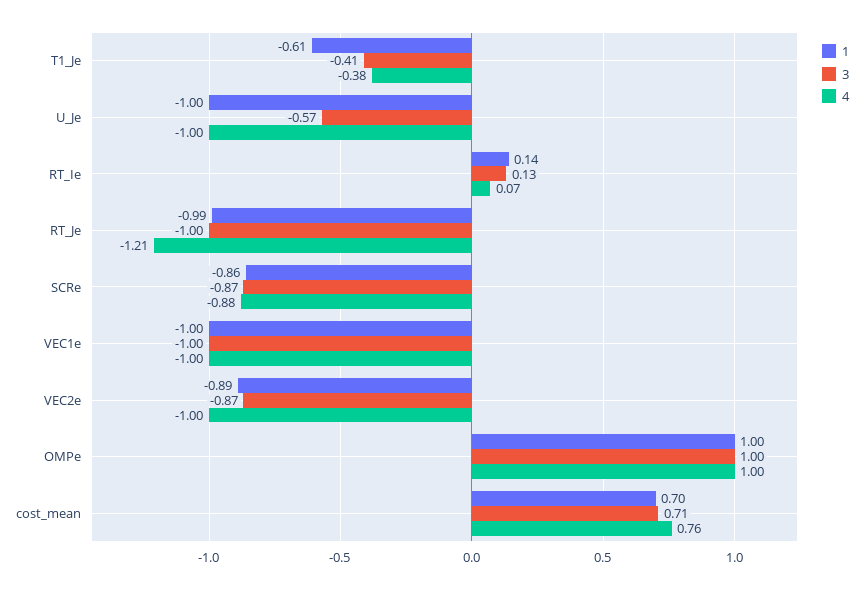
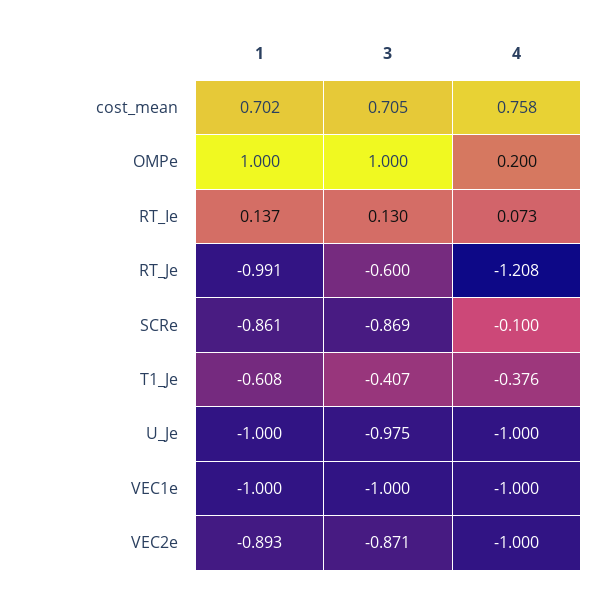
  {
    "1": {
      "T1_Je": -0.608,
      "U_Je": -1,
      "RT_Ie": 0.137,
      "RT_Je": -0.991,
      "SCRe": -0.861,
      "VEC1e": -1,
      "VEC2e": -0.893,
      "OMPe": 1,
      "cost_mean": 0.702
    },
    "3": {
      "T1_Je": -0.407,
-     "U_Je": -0.57,
+     "U_Je": -0.975,
      "RT_Ie": 0.13,
-     "RT_Je": -1,
+     "RT_Je": -0.6,
      "SCRe": -0.869,
      "VEC1e": -1,
      "VEC2e": -0.871,
      "OMPe": 1,
      "cost_mean": 0.705
    },
    "4": {
      "T1_Je": -0.376,
      "U_Je": -1,
      "RT_Ie": 0.073,
      "RT_Je": -1.208,
-     "SCRe": -0.88,
+     "SCRe": -0.1,
      "VEC1e": -1,
      "VEC2e": -1,
-     "OMPe": 1,
+     "OMPe": 0.2,
      "cost_mean": 0.758
    }
  }

